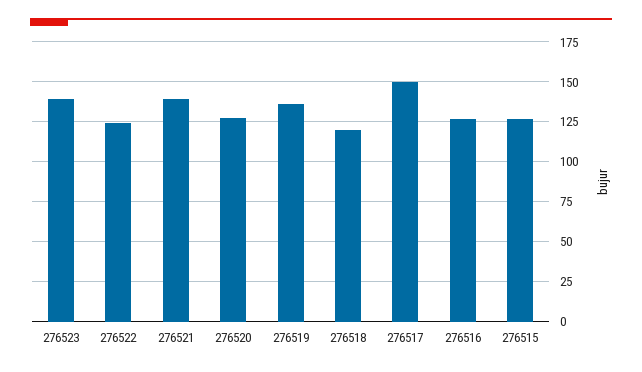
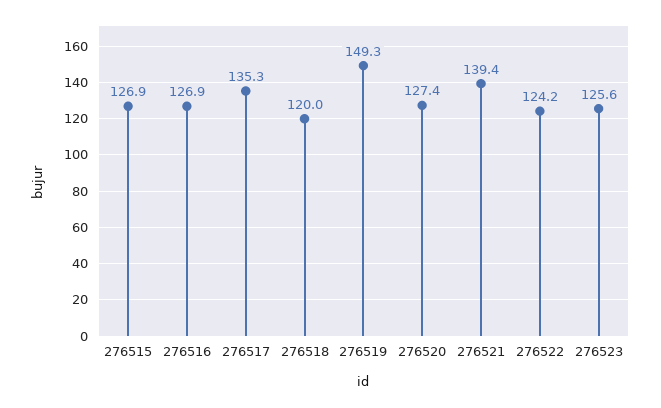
  {
-   "276523": 140,
+   "276523": 125.6,
    "276522": 124.2,
    "276521": 139.4,
    "276520": 127.4,
-   "276519": 135,
+   "276519": 149.3,
    "276518": 120,
-   "276517": 150,
+   "276517": 135.3,
    "276516": 126.9,
    "276515": 126.9
  }

